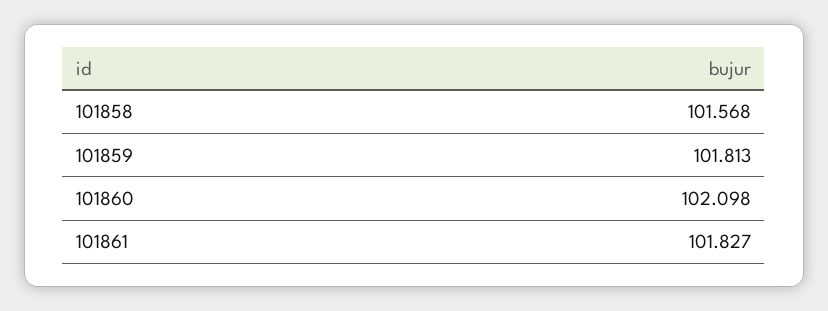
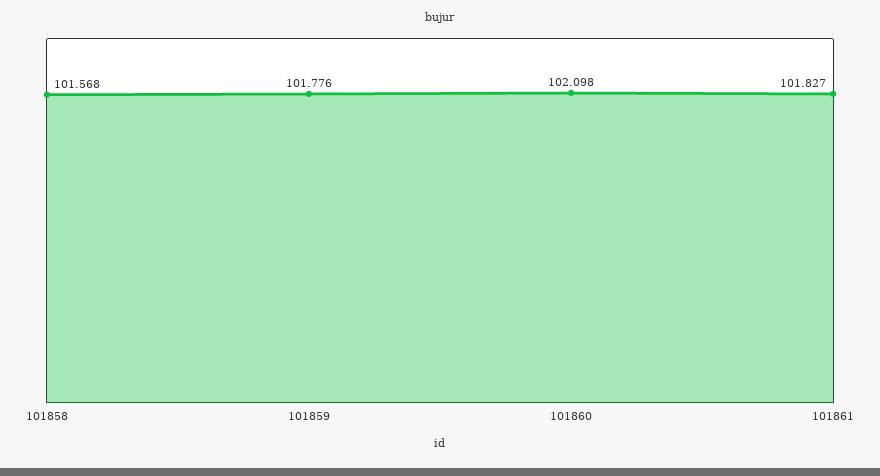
  {
    "101858": 101.568,
-   "101859": 101.813,
+   "101859": 101.776,
    "101860": 102.098,
    "101861": 101.827
  }

